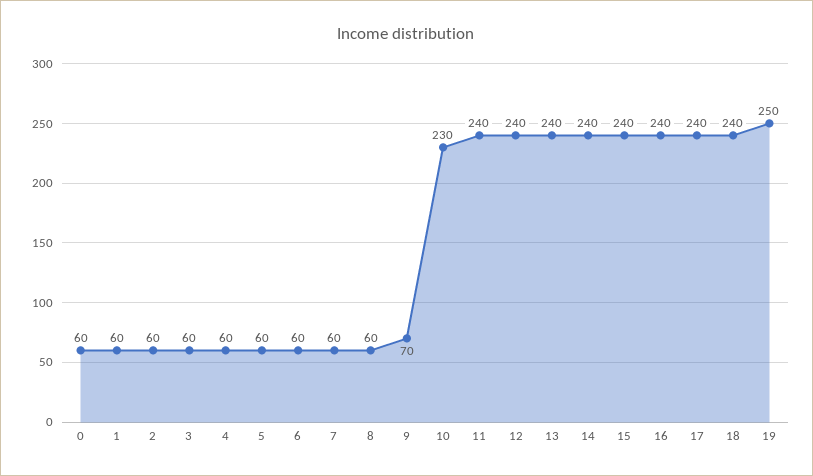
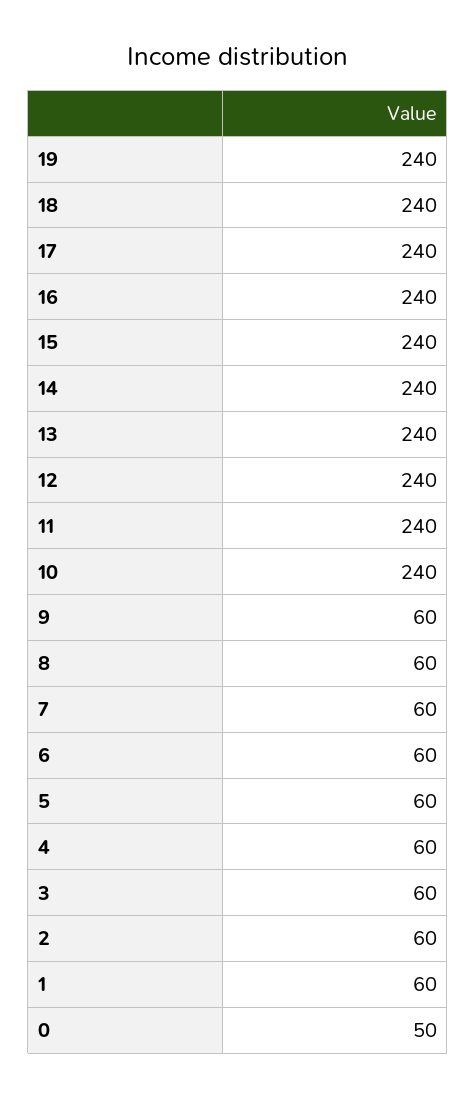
  {
-   "0": 60,
+   "0": 50,
    "1": 60,
    "2": 60,
    "3": 60,
    "4": 60,
    "5": 60,
    "6": 60,
    "7": 60,
    "8": 60,
-   "9": 70,
+   "9": 60,
-   "10": 230,
+   "10": 240,
    "11": 240,
    "12": 240,
    "13": 240,
    "14": 240,
    "15": 240,
    "16": 240,
    "17": 240,
    "18": 240,
-   "19": 250
+   "19": 240
  }

